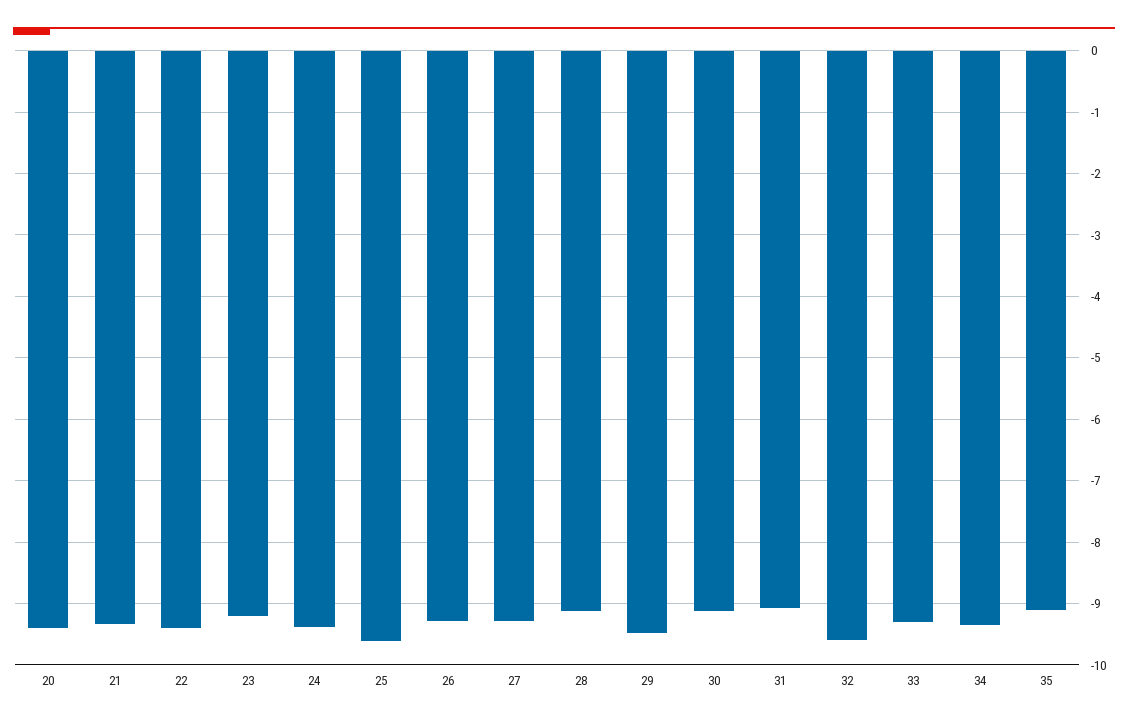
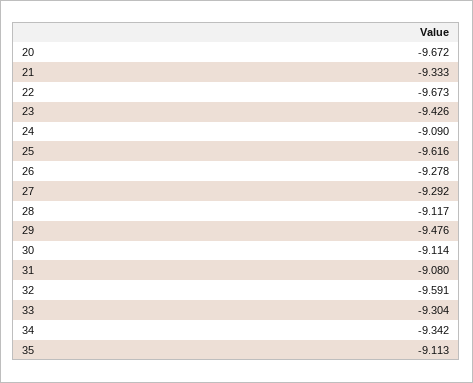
  {
-   "20": -9.4,
+   "20": -9.672,
    "21": -9.333,
-   "22": -9.4,
+   "22": -9.673,
-   "23": -9.2,
+   "23": -9.426,
-   "24": -9.4,
+   "24": -9.09,
    "25": -9.616,
    "26": -9.278,
    "27": -9.292,
    "28": -9.117,
    "29": -9.476,
    "30": -9.114,
    "31": -9.08,
    "32": -9.591,
    "33": -9.304,
    "34": -9.342,
    "35": -9.113
  }

